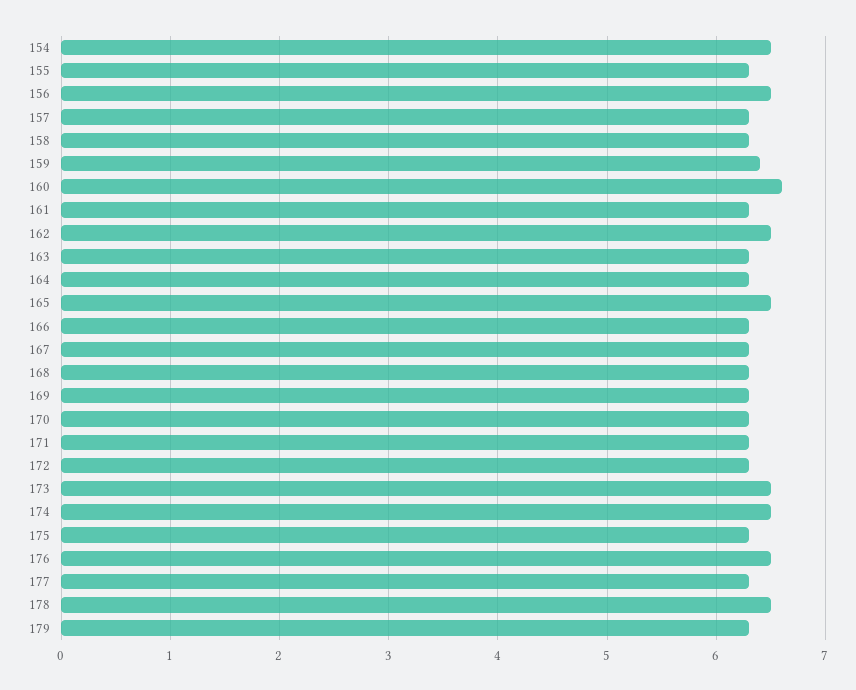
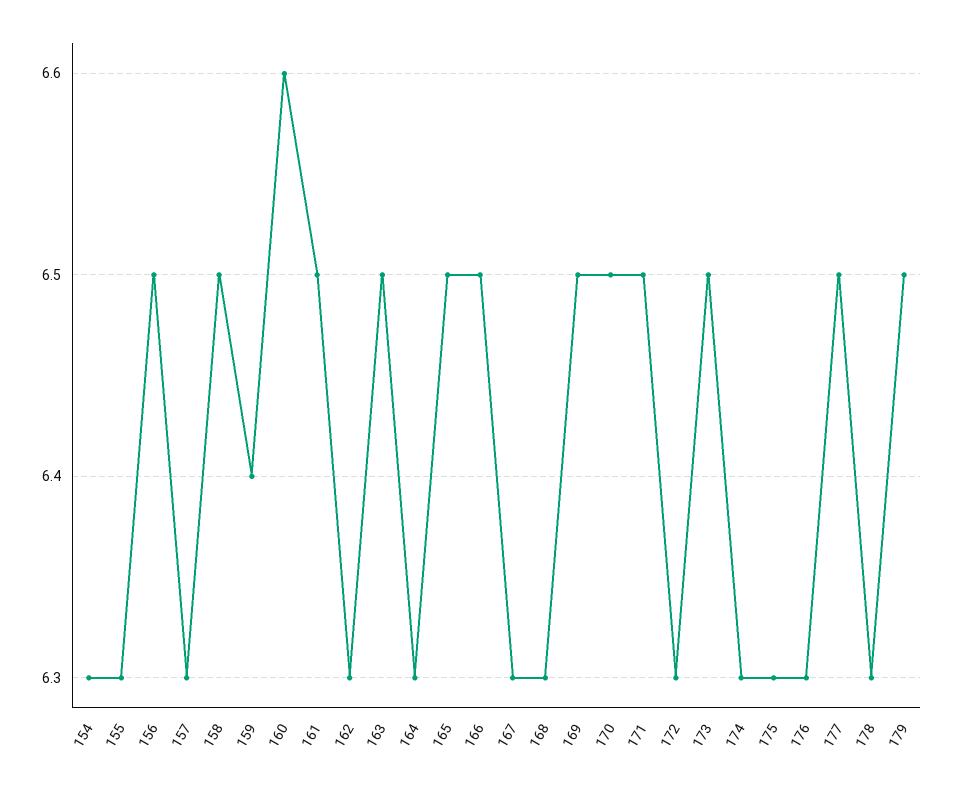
  {
-   "154": 6.5,
+   "154": 6.3,
    "155": 6.3,
    "156": 6.5,
    "157": 6.3,
-   "158": 6.3,
+   "158": 6.5,
    "159": 6.4,
    "160": 6.6,
-   "161": 6.3,
+   "161": 6.5,
-   "162": 6.5,
+   "162": 6.3,
-   "163": 6.3,
+   "163": 6.5,
    "164": 6.3,
    "165": 6.5,
-   "166": 6.3,
+   "166": 6.5,
    "167": 6.3,
    "168": 6.3,
-   "169": 6.3,
+   "169": 6.5,
-   "170": 6.3,
+   "170": 6.5,
-   "171": 6.3,
+   "171": 6.5,
    "172": 6.3,
    "173": 6.5,
-   "174": 6.5,
+   "174": 6.3,
    "175": 6.3,
-   "176": 6.5,
+   "176": 6.3,
-   "177": 6.3,
+   "177": 6.5,
-   "178": 6.5,
+   "178": 6.3,
-   "179": 6.3
+   "179": 6.5
  }

